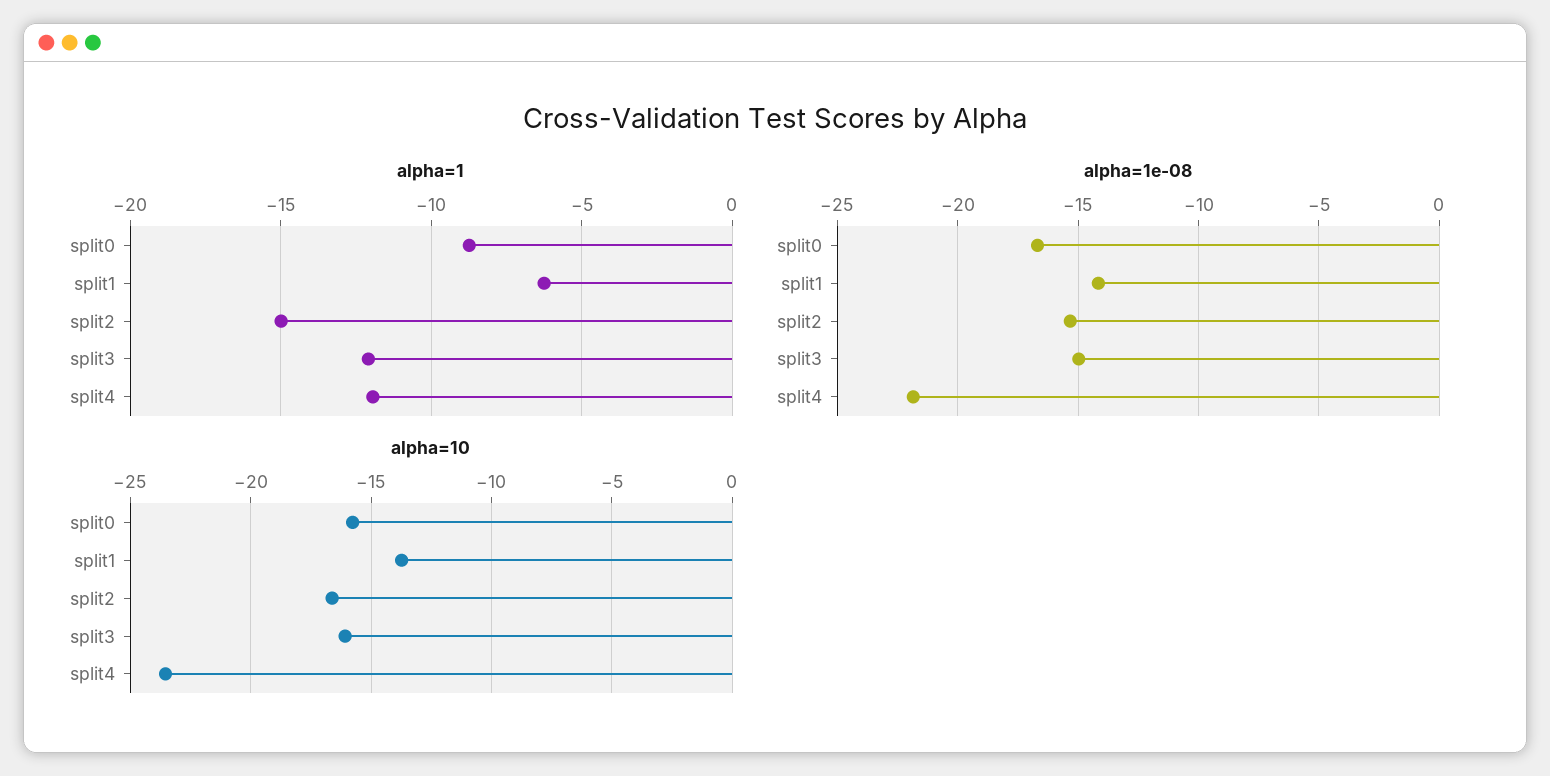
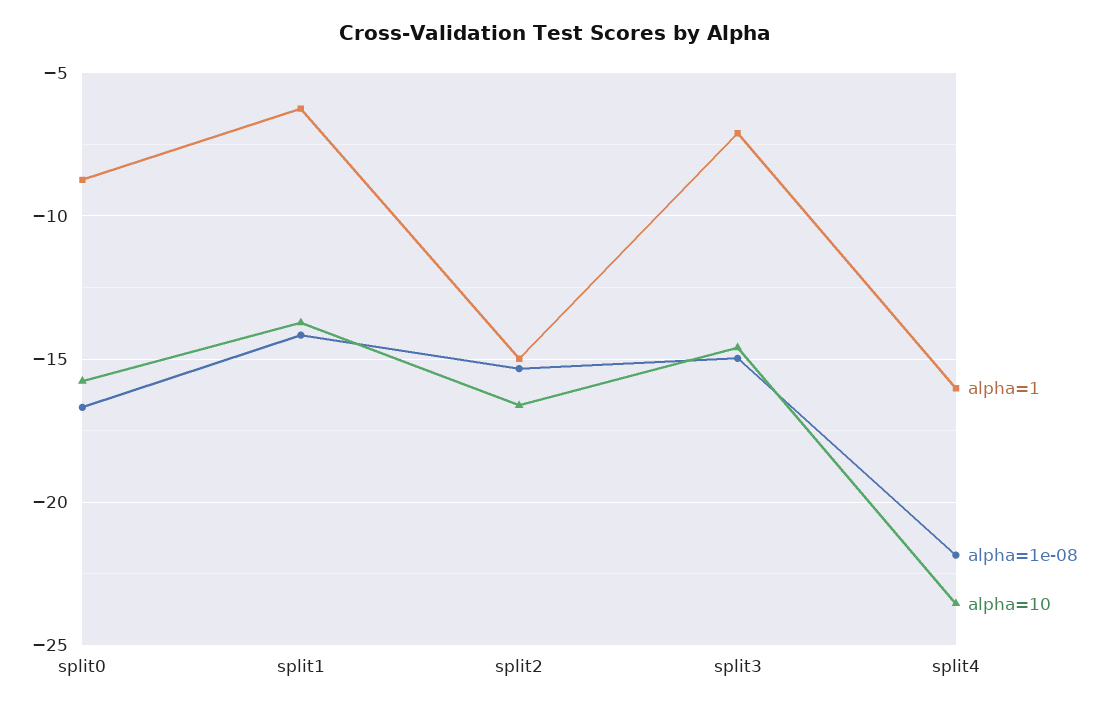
  {
    "alpha=1": {
      "split0": -8.5,
      "split1": -6.5,
      "split2": -15,
-     "split3": -12,
+     "split3": -7,
-     "split4": -12
+     "split4": -16
    },
    "alpha=1e-08": {
      "split0": -16.5,
      "split1": -14,
      "split2": -15.5,
      "split3": -15,
      "split4": -22
    },
    "alpha=10": {
      "split0": -16,
      "split1": -13.5,
      "split2": -16.5,
-     "split3": -16,
+     "split3": -14.5,
      "split4": -23.5
    }
  }

